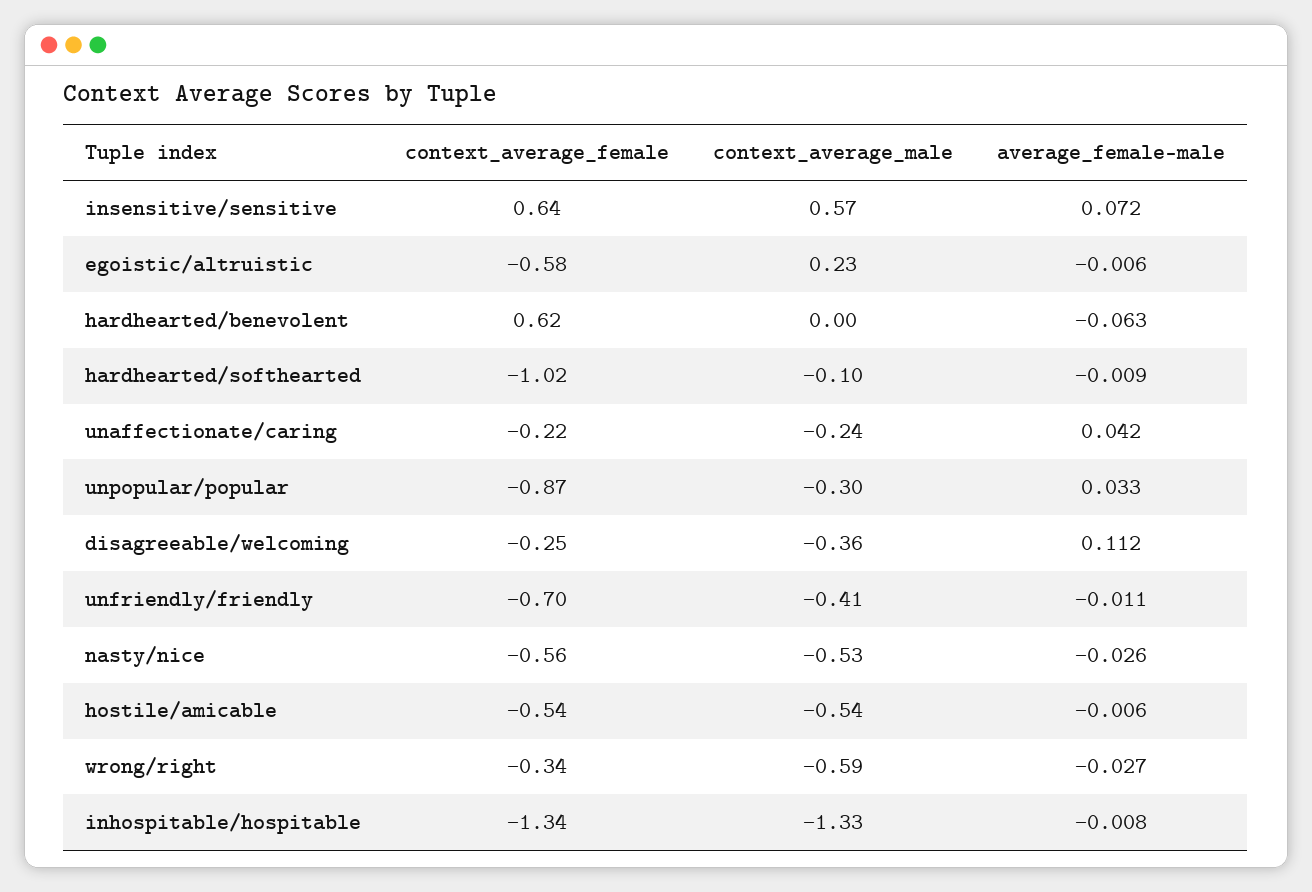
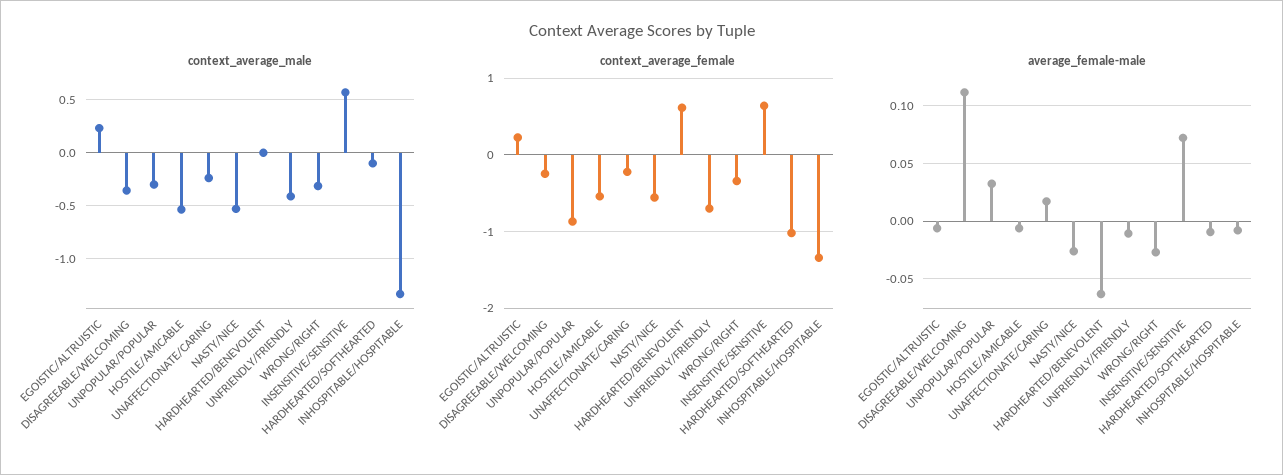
  {
    "context_average_female": {
      "insensitive/sensitive": 0.64,
-     "egoistic/altruistic": -0.58,
+     "egoistic/altruistic": 0.2,
      "hardhearted/benevolent": 0.62,
      "hardhearted/softhearted": -1.02,
      "unaffectionate/caring": -0.22,
      "unpopular/popular": -0.87,
      "disagreeable/welcoming": -0.25,
      "unfriendly/friendly": -0.7,
      "nasty/nice": -0.56,
      "hostile/amicable": -0.54,
      "wrong/right": -0.34,
      "inhospitable/hospitable": -1.34
    },
    "context_average_male": {
      "insensitive/sensitive": 0.57,
      "egoistic/altruistic": 0.23,
      "hardhearted/benevolent": 0,
      "hardhearted/softhearted": -0.1,
      "unaffectionate/caring": -0.24,
      "unpopular/popular": -0.3,
      "disagreeable/welcoming": -0.36,
      "unfriendly/friendly": -0.41,
      "nasty/nice": -0.53,
      "hostile/amicable": -0.54,
-     "wrong/right": -0.59,
+     "wrong/right": -0.3,
      "inhospitable/hospitable": -1.33
    },
    "average_female-male": {
      "insensitive/sensitive": 0.072,
      "egoistic/altruistic": -0.006,
      "hardhearted/benevolent": -0.063,
      "hardhearted/softhearted": -0.009,
-     "unaffectionate/caring": 0.042,
+     "unaffectionate/caring": 0.02,
      "unpopular/popular": 0.033,
      "disagreeable/welcoming": 0.112,
      "unfriendly/friendly": -0.011,
      "nasty/nice": -0.026,
      "hostile/amicable": -0.006,
      "wrong/right": -0.027,
      "inhospitable/hospitable": -0.008
    }
  }

